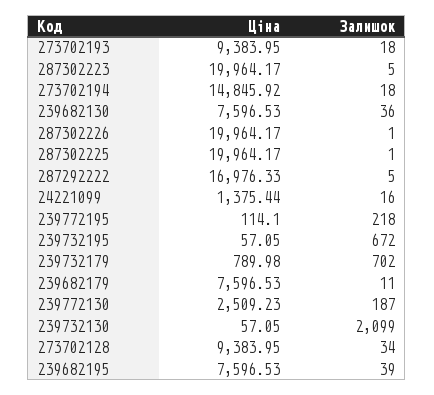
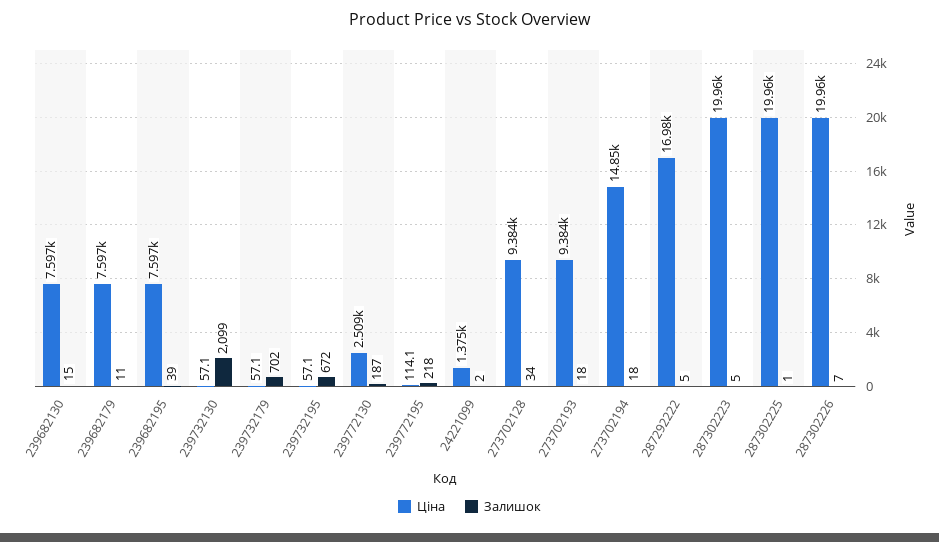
  {
    "Ціна": {
      "273702193": 9383.95,
      "287302223": 19964.17,
      "273702194": 14845.92,
      "239682130": 7596.53,
      "287302226": 19964.17,
      "287302225": 19964.17,
      "287292222": 16976.33,
      "24221099": 1375.44,
      "239772195": 114.1,
      "239732195": 57.05,
-     "239732179": 789.98,
+     "239732179": 57.1,
      "239682179": 7596.53,
      "239772130": 2509.23,
      "239732130": 57.05,
      "273702128": 9383.95,
      "239682195": 7596.53
    },
    "Залишок": {
      "273702193": 18,
      "287302223": 5,
      "273702194": 18,
-     "239682130": 36,
+     "239682130": 15,
-     "287302226": 1,
+     "287302226": 7,
      "287302225": 1,
      "287292222": 5,
-     "24221099": 16,
+     "24221099": 2,
      "239772195": 218,
      "239732195": 672,
      "239732179": 702,
      "239682179": 11,
      "239772130": 187,
      "239732130": 2099,
      "273702128": 34,
      "239682195": 39
    }
  }

